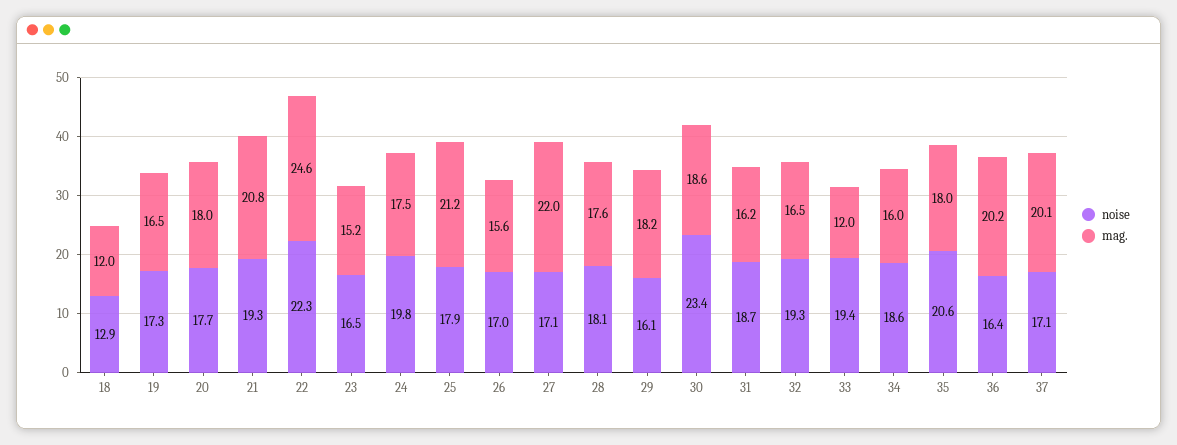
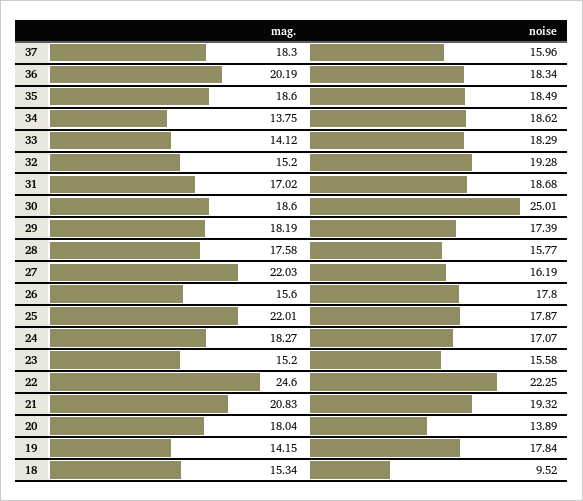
  {
    "noise": {
-     "18": 12.9,
+     "18": 9.52,
-     "19": 17.3,
+     "19": 17.84,
-     "20": 17.7,
+     "20": 13.89,
      "21": 19.32,
      "22": 22.25,
-     "23": 16.5,
+     "23": 15.58,
-     "24": 19.8,
+     "24": 17.07,
      "25": 17.87,
-     "26": 17,
+     "26": 17.8,
-     "27": 17.1,
+     "27": 16.19,
-     "28": 18.1,
+     "28": 15.77,
-     "29": 16.1,
+     "29": 17.39,
-     "30": 23.4,
+     "30": 25.01,
      "31": 18.68,
      "32": 19.28,
-     "33": 19.4,
+     "33": 18.29,
      "34": 18.62,
-     "35": 20.6,
+     "35": 18.49,
-     "36": 16.4,
+     "36": 18.34,
-     "37": 17.1
+     "37": 15.96
    },
    "mag.": {
-     "18": 12,
+     "18": 15.34,
-     "19": 16.5,
+     "19": 14.15,
      "20": 18.04,
      "21": 20.83,
      "22": 24.6,
      "23": 15.2,
-     "24": 17.5,
+     "24": 18.27,
-     "25": 21.2,
+     "25": 22.01,
      "26": 15.6,
      "27": 22.03,
      "28": 17.58,
      "29": 18.19,
      "30": 18.6,
-     "31": 16.2,
+     "31": 17.02,
-     "32": 16.5,
+     "32": 15.2,
-     "33": 12,
+     "33": 14.12,
-     "34": 16,
+     "34": 13.75,
-     "35": 18,
+     "35": 18.6,
      "36": 20.19,
-     "37": 20.1
+     "37": 18.3
    }
  }

